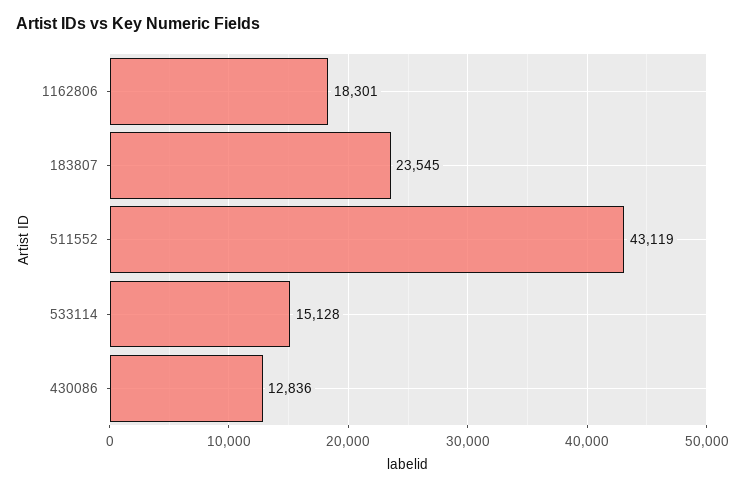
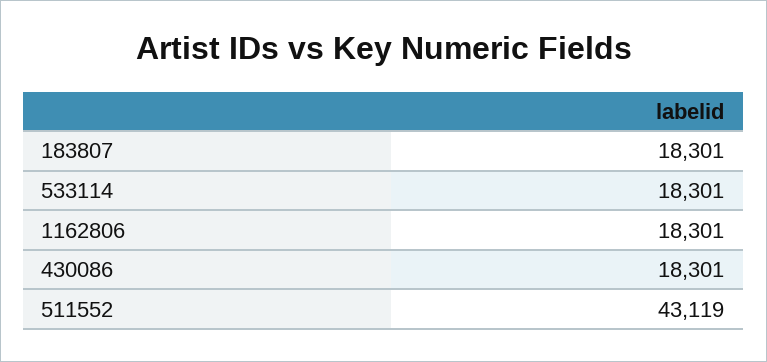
  {
    "1162806": 18301,
-   "183807": 23545,
+   "183807": 18301,
    "511552": 43119,
-   "533114": 15128,
+   "533114": 18301,
-   "430086": 12836
+   "430086": 18301
  }

